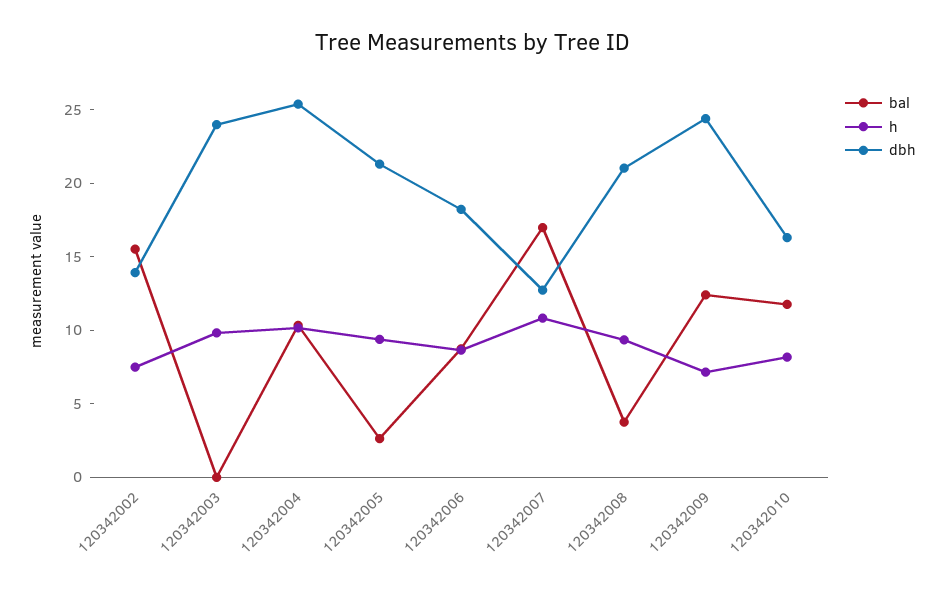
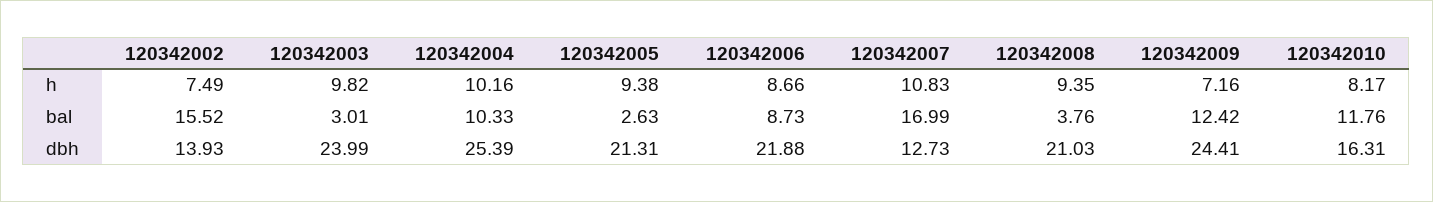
  {
    "bal": {
      "120342002": 15.52,
-     "120342003": 0,
+     "120342003": 3.01,
      "120342004": 10.33,
      "120342005": 2.63,
      "120342006": 8.73,
      "120342007": 16.99,
      "120342008": 3.76,
      "120342009": 12.42,
      "120342010": 11.76
    },
    "h": {
      "120342002": 7.49,
      "120342003": 9.82,
      "120342004": 10.16,
      "120342005": 9.38,
      "120342006": 8.66,
      "120342007": 10.83,
      "120342008": 9.35,
      "120342009": 7.16,
      "120342010": 8.17
    },
    "dbh": {
      "120342002": 13.93,
      "120342003": 23.99,
      "120342004": 25.39,
      "120342005": 21.31,
-     "120342006": 18,
+     "120342006": 21.88,
      "120342007": 12.73,
      "120342008": 21.03,
      "120342009": 24.41,
      "120342010": 16.31
    }
  }

